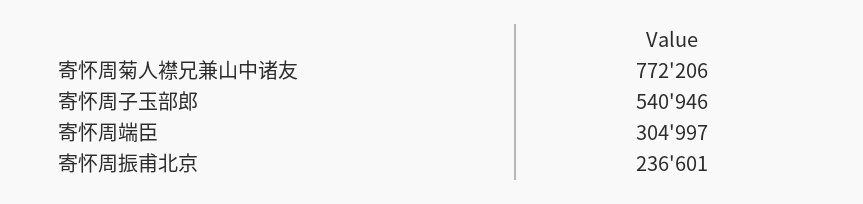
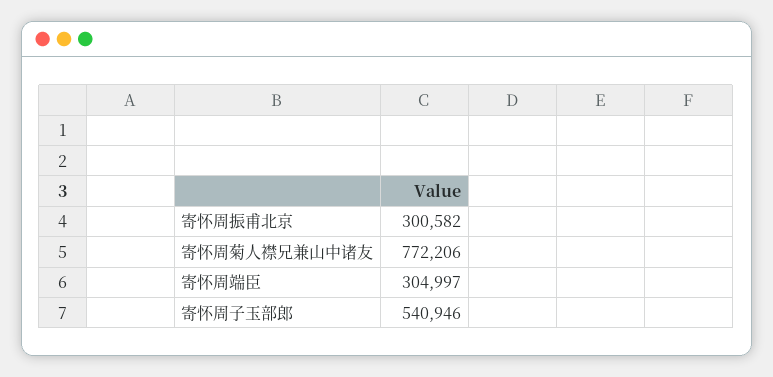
  {
    "寄怀周菊人襟兄兼山中诸友": 772206,
    "寄怀周子玉部郎": 540946,
    "寄怀周端臣": 304997,
-   "寄怀周振甫北京": 236601
+   "寄怀周振甫北京": 300582
  }

